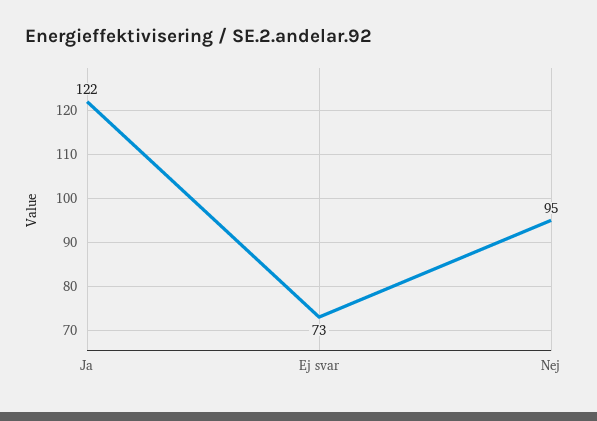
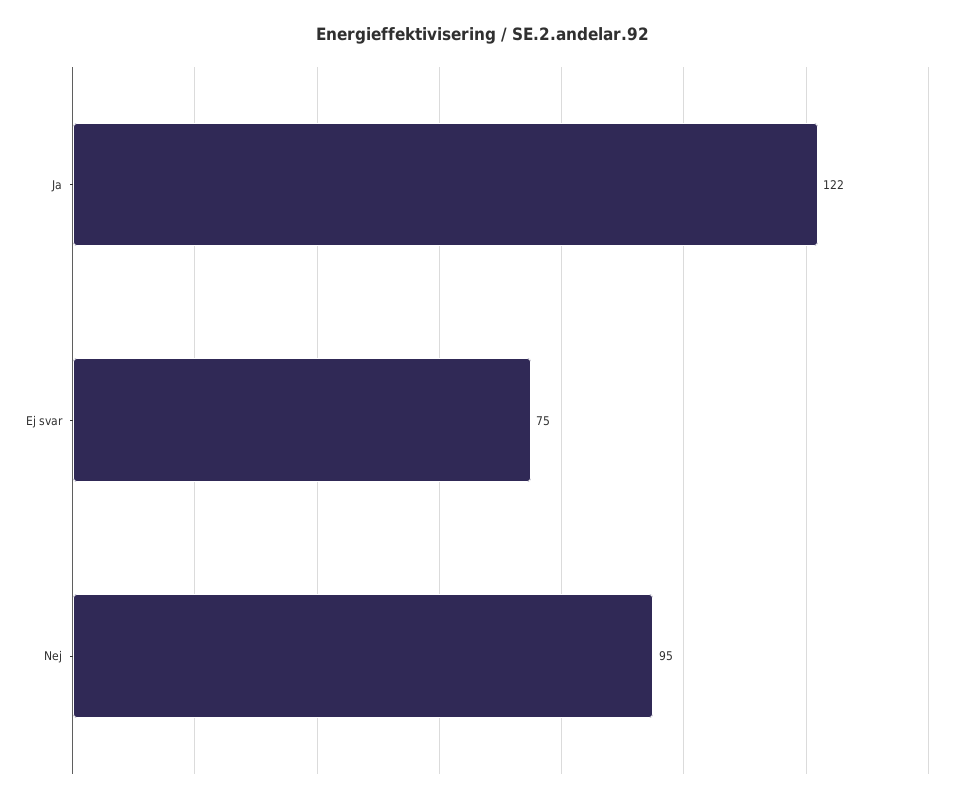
  {
    "Ja": 122,
-   "Ej svar": 73,
+   "Ej svar": 75,
    "Nej": 95
  }

